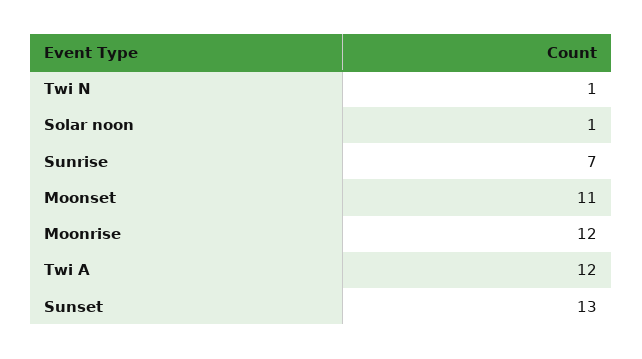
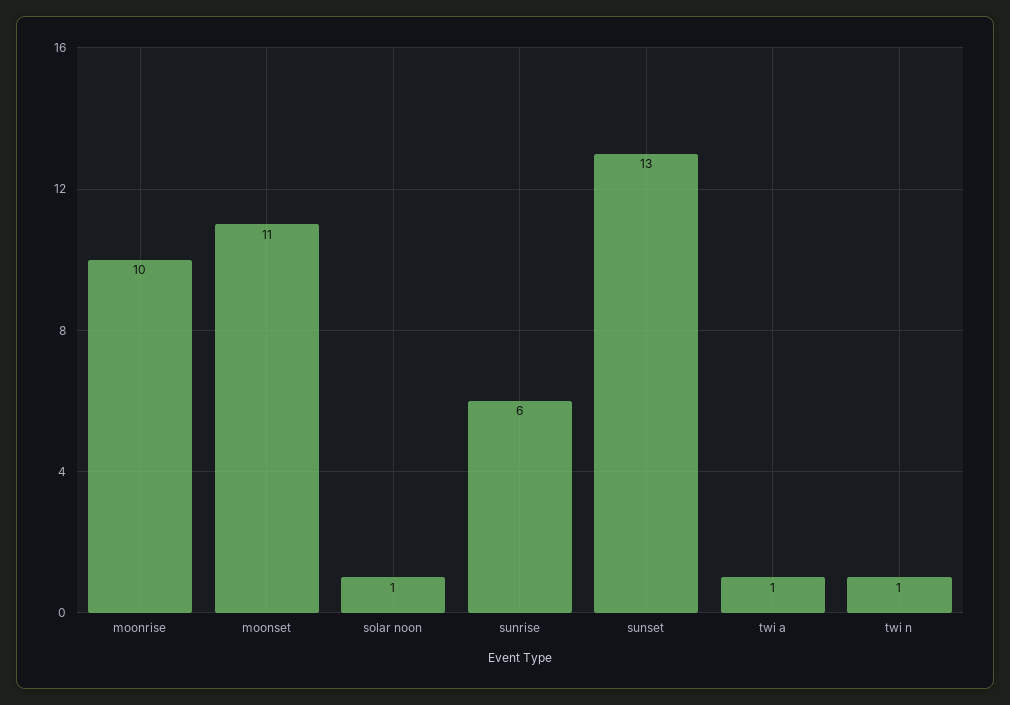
  {
    "Twi N": 1,
    "Solar noon": 1,
-   "Sunrise": 7,
+   "Sunrise": 6,
    "Moonset": 11,
-   "Moonrise": 12,
+   "Moonrise": 10,
-   "Twi A": 12,
+   "Twi A": 1,
    "Sunset": 13
  }

